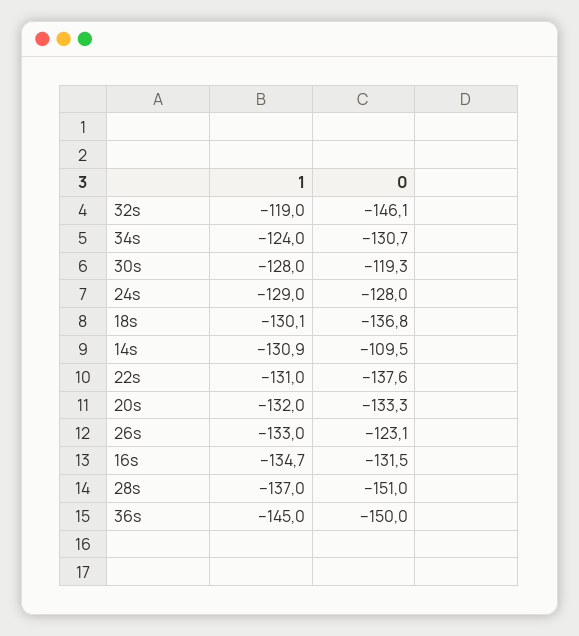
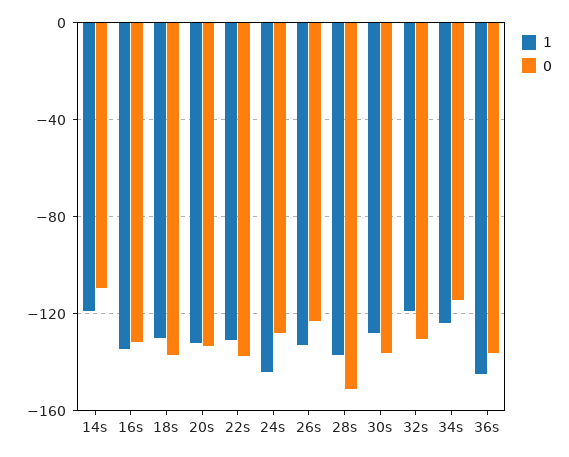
  {
    "1": {
      "32s": -119,
      "34s": -124,
      "30s": -128,
-     "24s": -129,
+     "24s": -145,
      "18s": -130.1,
-     "14s": -130.9,
+     "14s": -120,
      "22s": -131,
      "20s": -132,
      "26s": -133,
      "16s": -134.7,
      "28s": -137,
      "36s": -145
    },
    "0": {
-     "32s": -146.1,
+     "32s": -130,
-     "34s": -130.7,
+     "34s": -115,
-     "30s": -119.3,
+     "30s": -135,
      "24s": -128,
      "18s": -136.8,
      "14s": -109.5,
      "22s": -137.6,
      "20s": -133.3,
      "26s": -123.1,
      "16s": -131.5,
      "28s": -151,
-     "36s": -150
+     "36s": -135
    }
  }

